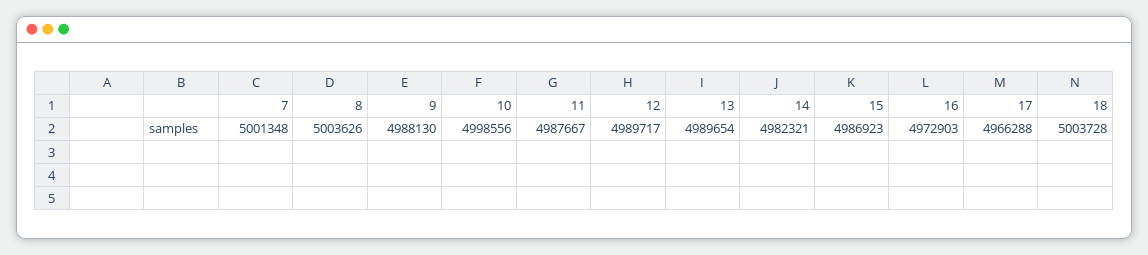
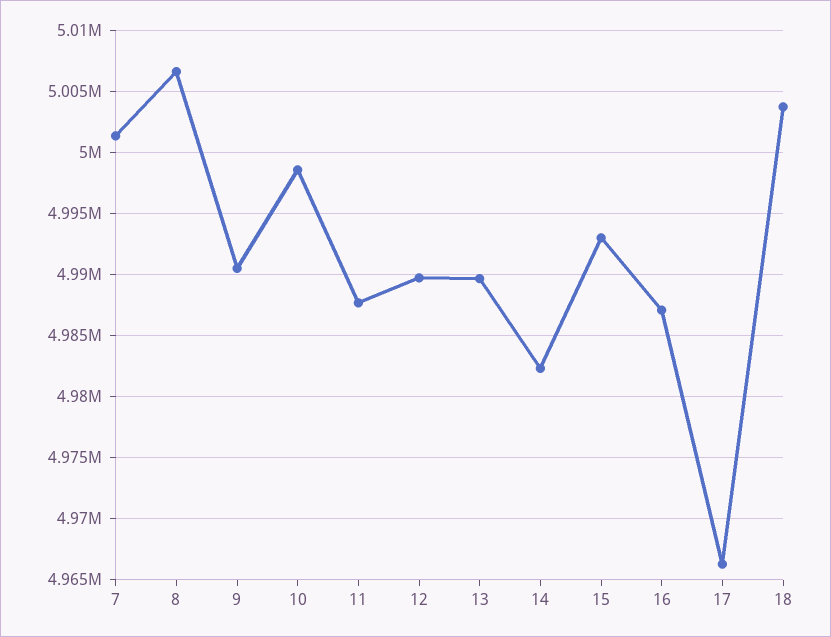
  {
    "7": 5001348,
-   "8": 5003626,
+   "8": 5006500,
-   "9": 4988130,
+   "9": 4990500,
    "10": 4998556,
    "11": 4987667,
    "12": 4989717,
    "13": 4989654,
    "14": 4982321,
-   "15": 4986923,
+   "15": 4993000,
-   "16": 4972903,
+   "16": 4987000,
    "17": 4966288,
    "18": 5003728
  }

